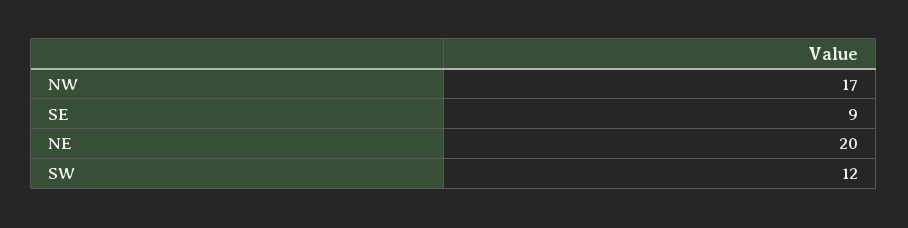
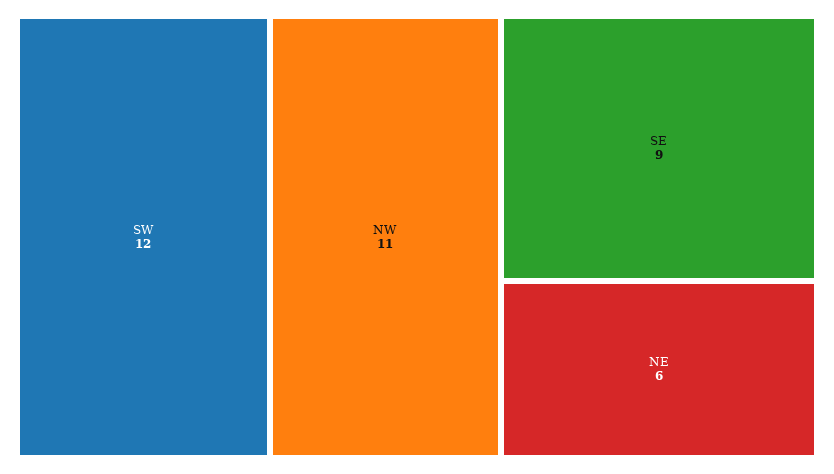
  {
-   "NW": 17,
+   "NW": 11,
    "SE": 9,
-   "NE": 20,
+   "NE": 6,
    "SW": 12
  }

